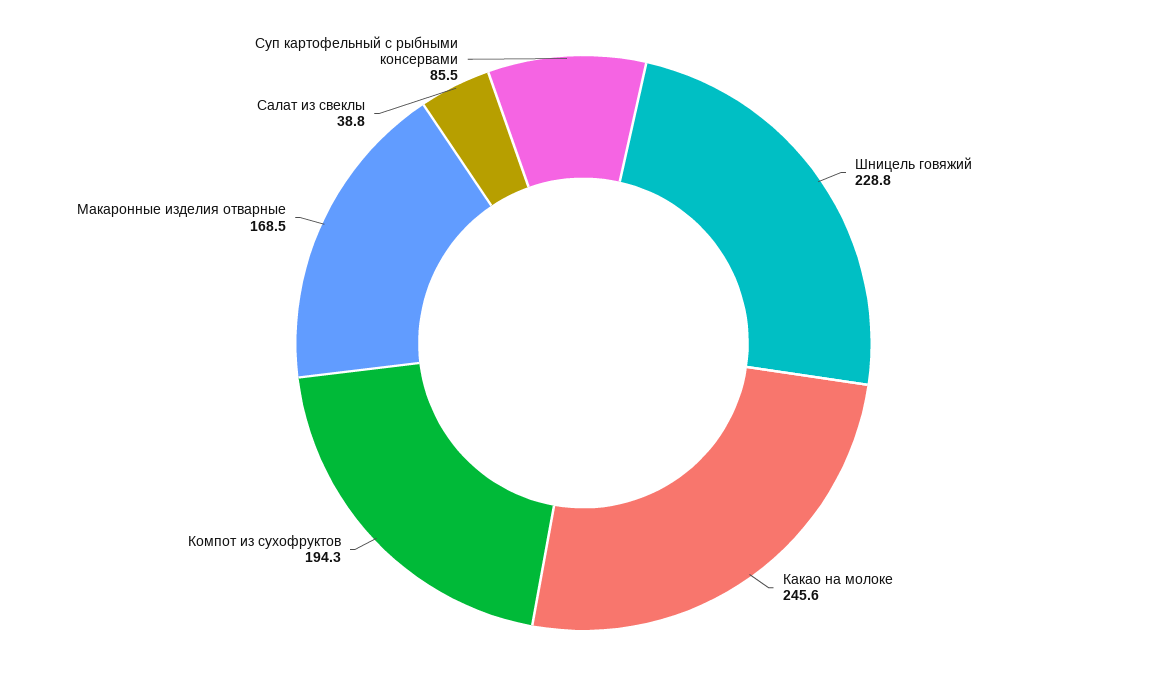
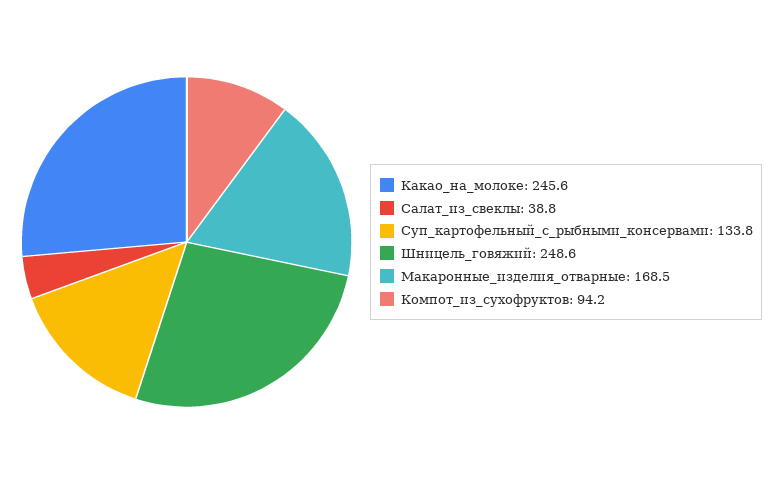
  {
-   "Шницель говяжий": 228.8,
+   "Шницель говяжий": 248.6,
    "Какао на молоке": 245.6,
-   "Компот из сухофруктов": 194.3,
+   "Компот из сухофруктов": 94.2,
    "Макаронные изделия отварные": 168.5,
    "Салат из свеклы": 38.8,
-   "Суп картофельный с рыбными консервами": 85.5
+   "Суп картофельный с рыбными консервами": 133.8
  }

